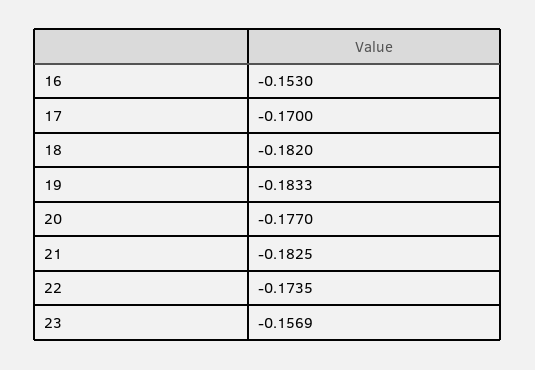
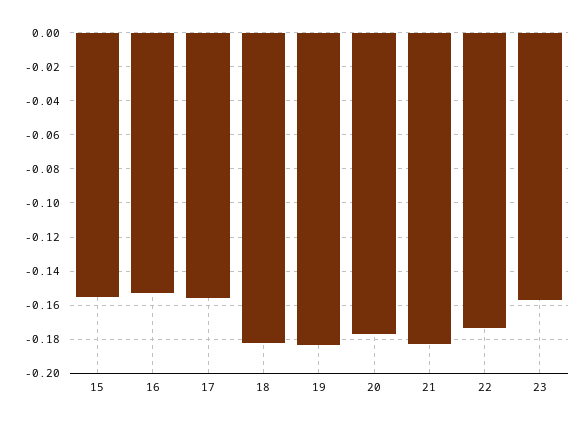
  {
    "16": -0.153,
-   "17": -0.17,
+   "17": -0.155,
    "18": -0.182,
    "19": -0.1833,
    "20": -0.177,
    "21": -0.1825,
    "22": -0.1735,
-   "23": -0.1569
+   "23": -0.1569,
+   "15": -0.155
  }

